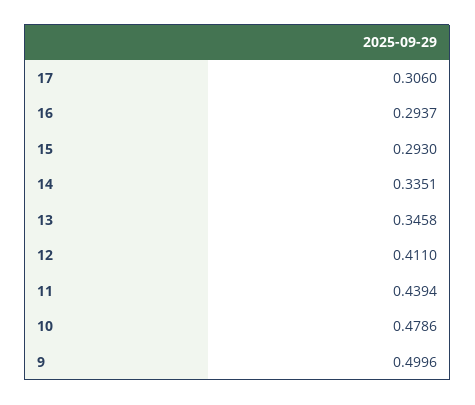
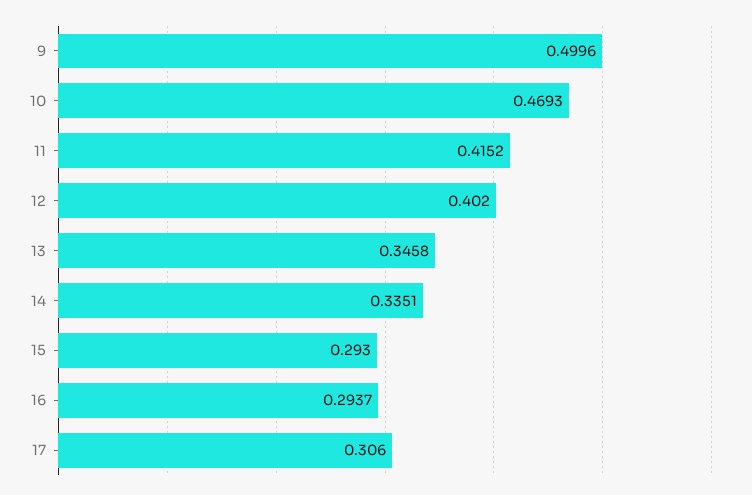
  {
    "17": 0.306,
    "16": 0.2937,
    "15": 0.293,
    "14": 0.3351,
    "13": 0.3458,
-   "12": 0.411,
+   "12": 0.402,
-   "11": 0.4394,
+   "11": 0.4152,
-   "10": 0.4786,
+   "10": 0.4693,
    "9": 0.4996
  }

